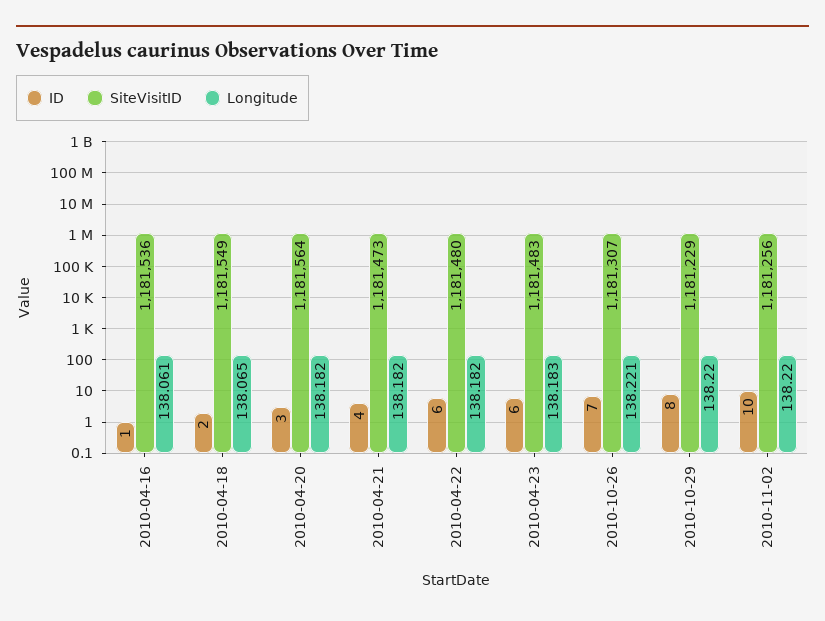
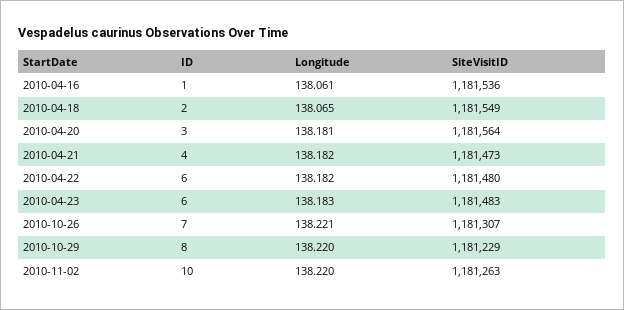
  {
    "ID": {
      "2010-04-16": 1,
      "2010-04-18": 2,
      "2010-04-20": 3,
      "2010-04-21": 4,
      "2010-04-22": 6,
      "2010-04-23": 6,
      "2010-10-26": 7,
      "2010-10-29": 8,
      "2010-11-02": 10
    },
    "SiteVisitID": {
      "2010-04-16": 1181536,
      "2010-04-18": 1181549,
      "2010-04-20": 1181564,
      "2010-04-21": 1181473,
      "2010-04-22": 1181480,
      "2010-04-23": 1181483,
      "2010-10-26": 1181307,
      "2010-10-29": 1181229,
-     "2010-11-02": 1181256
+     "2010-11-02": 1181263
    },
    "Longitude": {
      "2010-04-16": 138.061,
      "2010-04-18": 138.065,
-     "2010-04-20": 138.182,
+     "2010-04-20": 138.181,
      "2010-04-21": 138.182,
      "2010-04-22": 138.182,
      "2010-04-23": 138.183,
      "2010-10-26": 138.221,
      "2010-10-29": 138.22,
      "2010-11-02": 138.22
    }
  }

